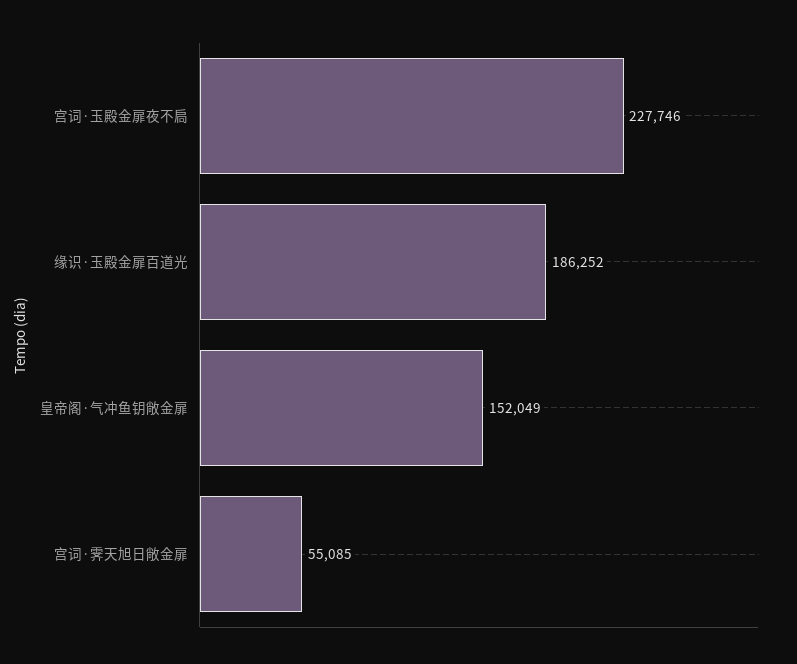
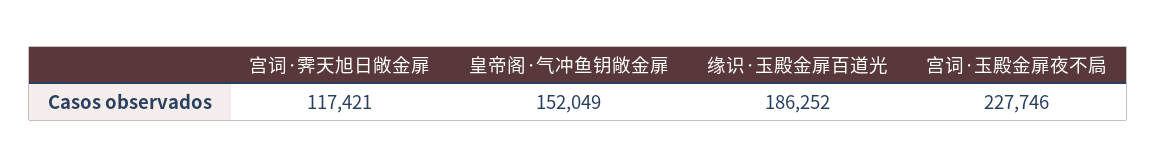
  {
    "宫词·玉殿金扉夜不扃": 227746,
    "缘识·玉殿金扉百道光": 186252,
    "皇帝阁·气冲鱼钥敞金扉": 152049,
-   "宫词·霁天旭日敞金扉": 55085
+   "宫词·霁天旭日敞金扉": 117421
  }

